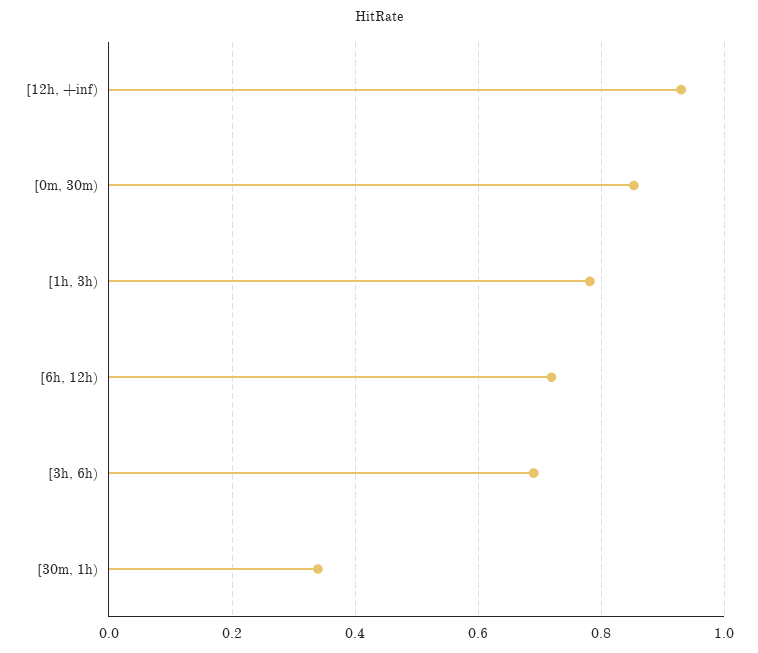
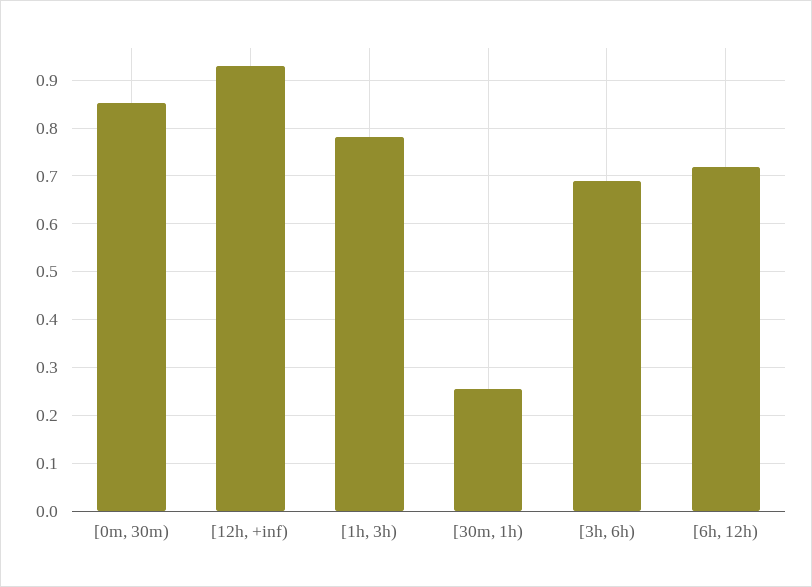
  {
    "[12h, +inf)": 0.92,
    "[0m, 30m)": 0.86,
    "[1h, 3h)": 0.78,
    "[6h, 12h)": 0.72,
    "[3h, 6h)": 0.7,
-   "[30m, 1h)": 0.34
+   "[30m, 1h)": 0.26
  }

